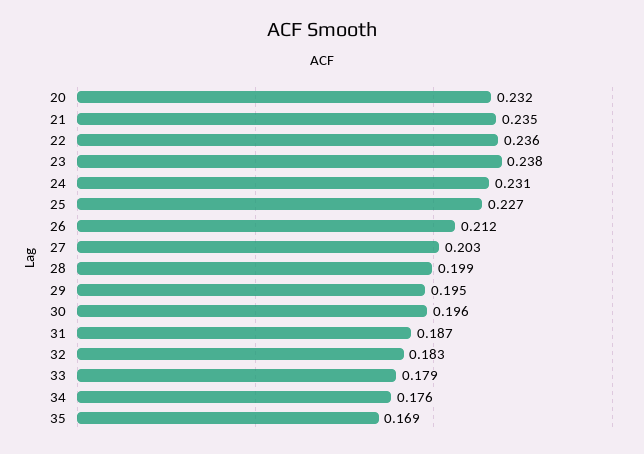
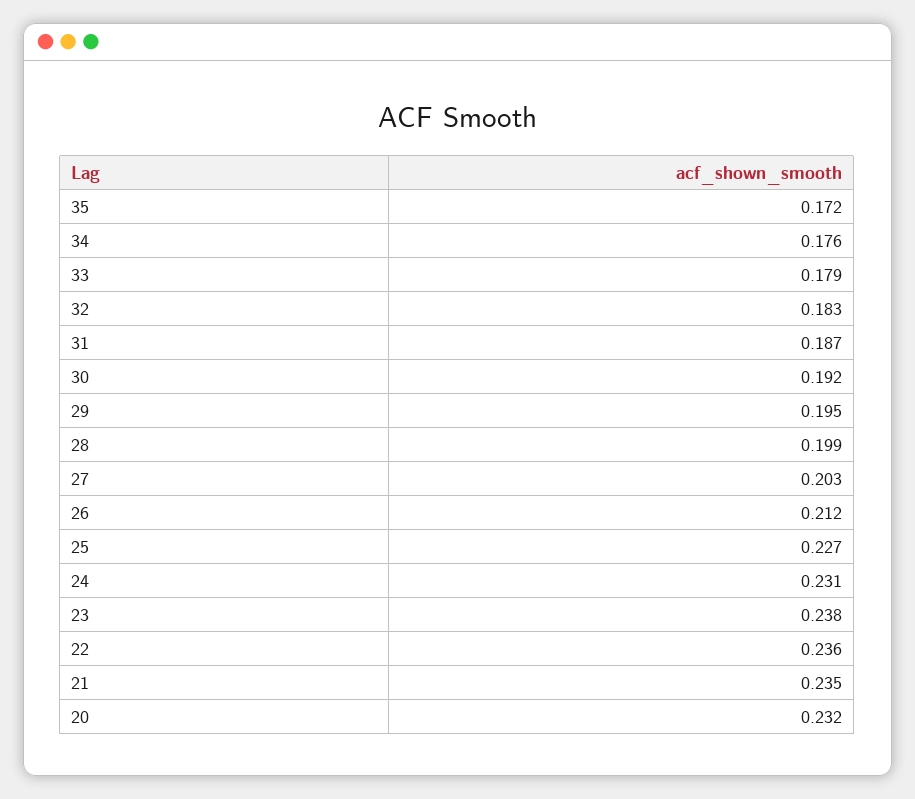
  {
    "20": 0.232,
    "21": 0.235,
    "22": 0.236,
    "23": 0.238,
    "24": 0.231,
    "25": 0.227,
    "26": 0.212,
    "27": 0.203,
    "28": 0.199,
    "29": 0.195,
-   "30": 0.196,
+   "30": 0.192,
    "31": 0.187,
    "32": 0.183,
    "33": 0.179,
    "34": 0.176,
-   "35": 0.169
+   "35": 0.172
  }

